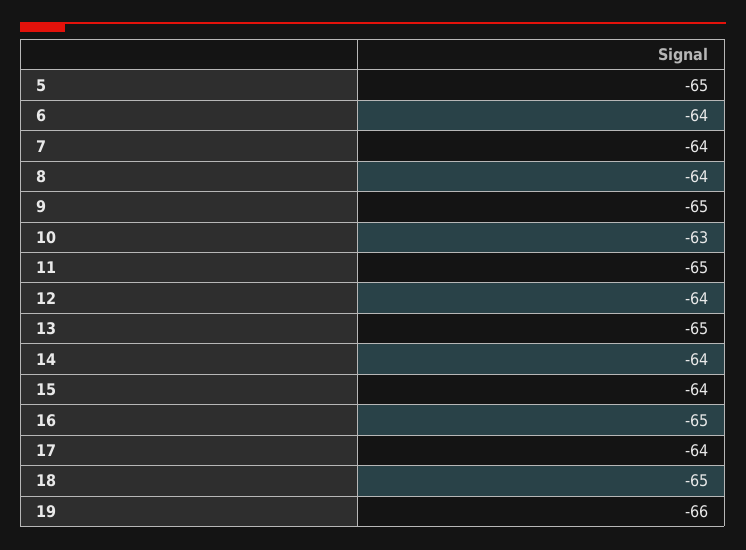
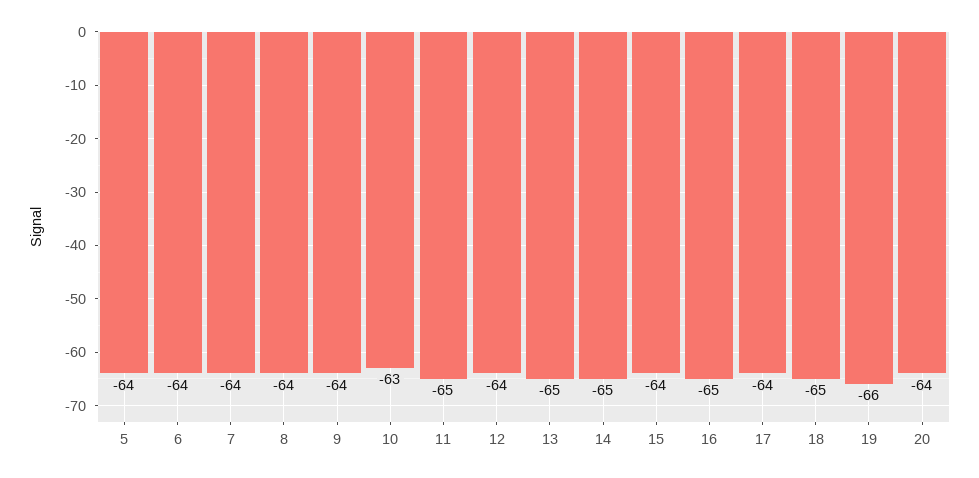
  {
-   "5": -65,
+   "5": -64,
    "6": -64,
    "7": -64,
    "8": -64,
-   "9": -65,
+   "9": -64,
    "10": -63,
    "11": -65,
    "12": -64,
    "13": -65,
-   "14": -64,
+   "14": -65,
    "15": -64,
    "16": -65,
    "17": -64,
    "18": -65,
-   "19": -66
+   "19": -66,
+   "20": -64
  }

